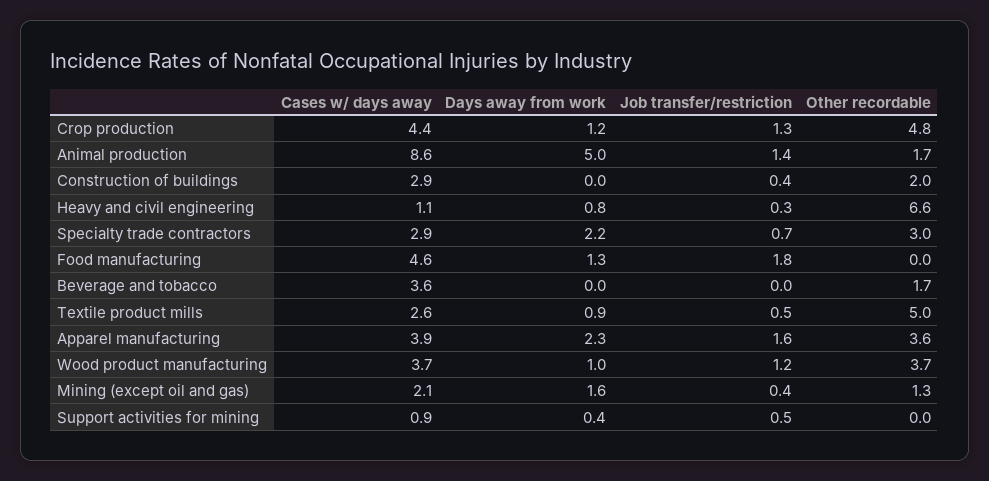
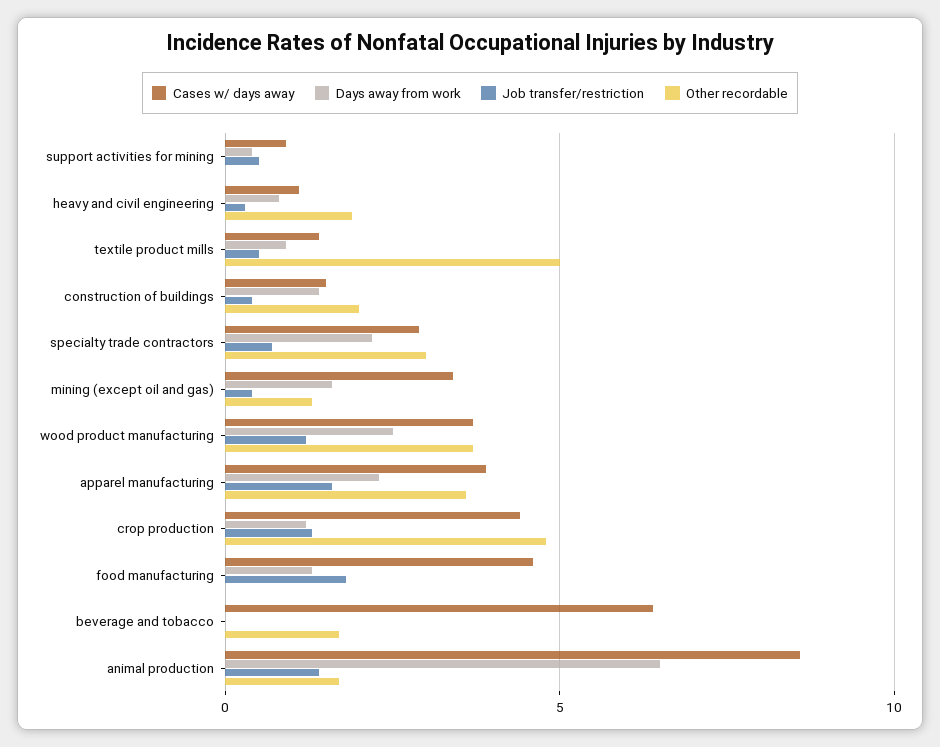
  {
    "Cases w/ days away": {
      "Crop production": 4.4,
      "Animal production": 8.6,
-     "Construction of buildings": 2.9,
+     "Construction of buildings": 1.5,
      "Heavy and civil engineering": 1.1,
      "Specialty trade contractors": 2.9,
      "Food manufacturing": 4.6,
-     "Beverage and tobacco": 3.6,
+     "Beverage and tobacco": 6.5,
-     "Textile product mills": 2.6,
+     "Textile product mills": 1.5,
      "Apparel manufacturing": 3.9,
      "Wood product manufacturing": 3.7,
-     "Mining (except oil and gas)": 2.1,
+     "Mining (except oil and gas)": 3.5,
      "Support activities for mining": 0.9
    },
    "Days away from work": {
      "Crop production": 1.2,
-     "Animal production": 5,
+     "Animal production": 6.5,
-     "Construction of buildings": 0,
+     "Construction of buildings": 1.5,
      "Heavy and civil engineering": 0.8,
      "Specialty trade contractors": 2.2,
      "Food manufacturing": 1.3,
      "Beverage and tobacco": 0,
      "Textile product mills": 0.9,
      "Apparel manufacturing": 2.3,
-     "Wood product manufacturing": 1,
+     "Wood product manufacturing": 2.5,
      "Mining (except oil and gas)": 1.6,
      "Support activities for mining": 0.4
    },
    "Job transfer/restriction": {
      "Crop production": 1.3,
      "Animal production": 1.4,
      "Construction of buildings": 0.4,
      "Heavy and civil engineering": 0.3,
      "Specialty trade contractors": 0.7,
      "Food manufacturing": 1.8,
      "Beverage and tobacco": 0,
      "Textile product mills": 0.5,
      "Apparel manufacturing": 1.6,
      "Wood product manufacturing": 1.2,
      "Mining (except oil and gas)": 0.4,
      "Support activities for mining": 0.5
    },
    "Other recordable": {
      "Crop production": 4.8,
      "Animal production": 1.7,
      "Construction of buildings": 2,
-     "Heavy and civil engineering": 6.6,
+     "Heavy and civil engineering": 2,
      "Specialty trade contractors": 3,
      "Food manufacturing": 0,
      "Beverage and tobacco": 1.7,
      "Textile product mills": 5,
      "Apparel manufacturing": 3.6,
      "Wood product manufacturing": 3.7,
      "Mining (except oil and gas)": 1.3,
      "Support activities for mining": 0
    }
  }

